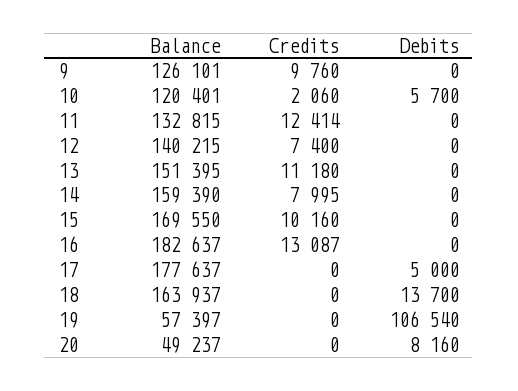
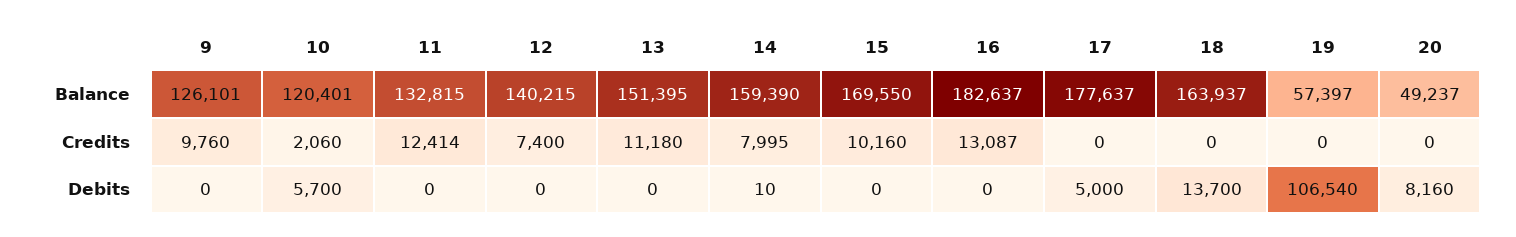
  {
    "Balance": {
      "9": 126101,
      "10": 120401,
      "11": 132815,
      "12": 140215,
      "13": 151395,
      "14": 159390,
      "15": 169550,
      "16": 182637,
      "17": 177637,
      "18": 163937,
      "19": 57397,
      "20": 49237
    },
    "Credits": {
      "9": 9760,
      "10": 2060,
      "11": 12414,
      "12": 7400,
      "13": 11180,
      "14": 7995,
      "15": 10160,
      "16": 13087,
      "17": 0,
      "18": 0,
      "19": 0,
      "20": 0
    },
    "Debits": {
      "9": 0,
      "10": 5700,
      "11": 0,
      "12": 0,
      "13": 0,
-     "14": 0,
+     "14": 10,
      "15": 0,
      "16": 0,
      "17": 5000,
      "18": 13700,
      "19": 106540,
      "20": 8160
    }
  }

